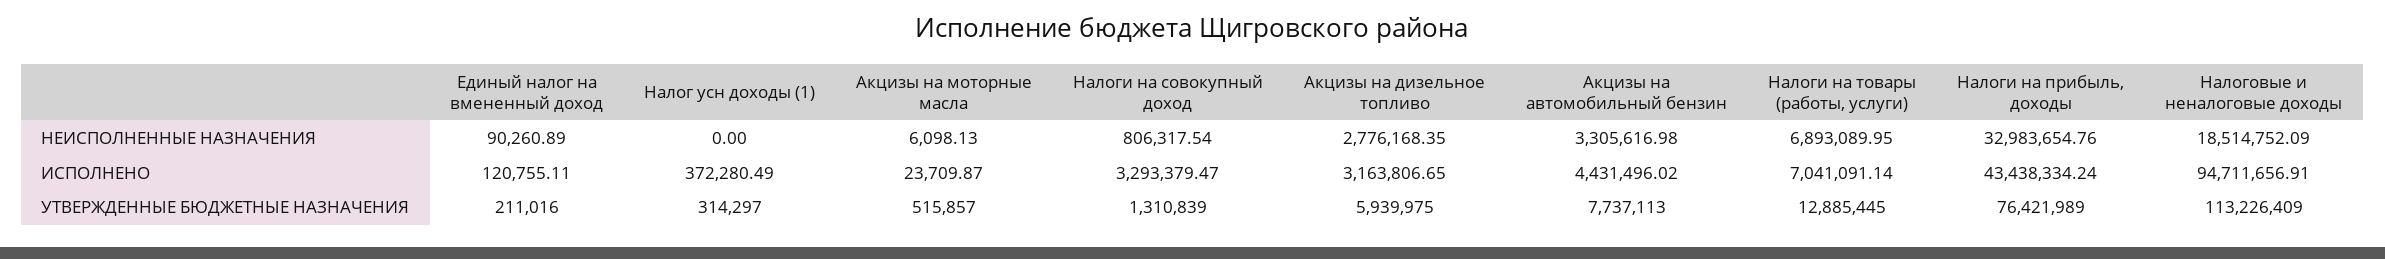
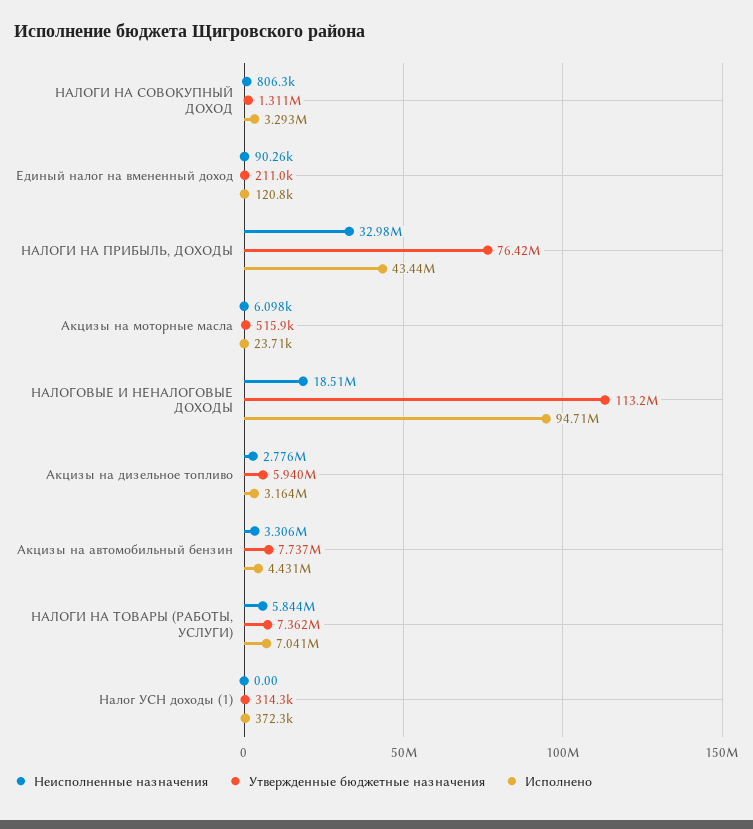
  {
    "НЕИСПОЛНЕННЫЕ НАЗНАЧЕНИЯ": {
      "Единый налог на вмененный доход": 90260.89,
      "Налог усн доходы (1)": 0,
      "Акцизы на моторные масла": 6098.13,
      "Налоги на совокупный доход": 806317.54,
      "Акцизы на дизельное топливо": 2776168.35,
      "Акцизы на автомобильный бензин": 3305616.98,
-     "Налоги на товары (работы, услуги)": 6893089.95,
+     "Налоги на товары (работы, услуги)": 5844000,
      "Налоги на прибыль, доходы": 32983654.76,
      "Налоговые и неналоговые доходы": 18514752.09
    },
    "ИСПОЛНЕНО": {
      "Единый налог на вмененный доход": 120755.11,
      "Налог усн доходы (1)": 372280.49,
      "Акцизы на моторные масла": 23709.87,
      "Налоги на совокупный доход": 3293379.47,
      "Акцизы на дизельное топливо": 3163806.65,
      "Акцизы на автомобильный бензин": 4431496.02,
      "Налоги на товары (работы, услуги)": 7041091.14,
      "Налоги на прибыль, доходы": 43438334.24,
      "Налоговые и неналоговые доходы": 94711656.91
    },
    "УТВЕРЖДЕННЫЕ БЮДЖЕТНЫЕ НАЗНАЧЕНИЯ": {
      "Единый налог на вмененный доход": 211016,
      "Налог усн доходы (1)": 314297,
      "Акцизы на моторные масла": 515857,
      "Налоги на совокупный доход": 1310839,
      "Акцизы на дизельное топливо": 5939975,
      "Акцизы на автомобильный бензин": 7737113,
-     "Налоги на товары (работы, услуги)": 12885445,
+     "Налоги на товары (работы, услуги)": 7362000,
      "Налоги на прибыль, доходы": 76421989,
      "Налоговые и неналоговые доходы": 113226409
    }
  }

